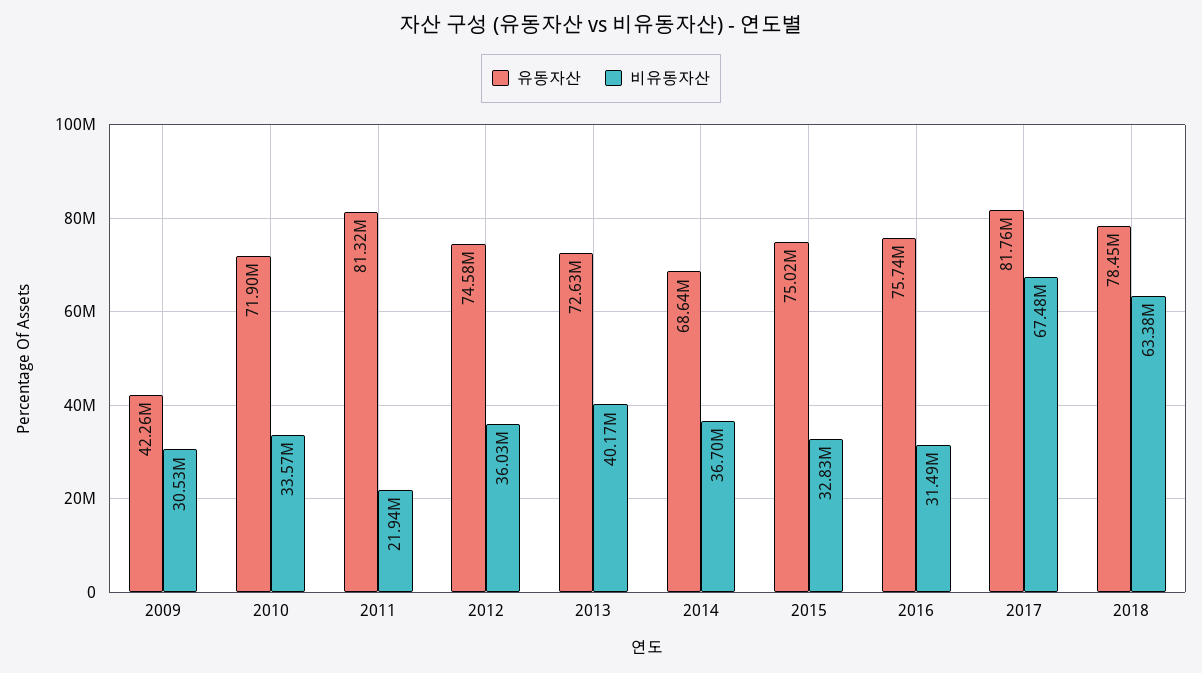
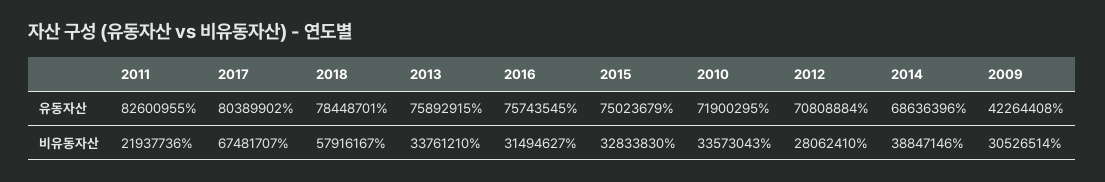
  {
    "유동자산": {
      "2009": 42264408,
      "2010": 71900295,
-     "2011": 81320000,
+     "2011": 82600955,
-     "2012": 74580000,
+     "2012": 70808884,
-     "2013": 72630000,
+     "2013": 75892915,
      "2014": 68636396,
      "2015": 75023679,
      "2016": 75743545,
-     "2017": 81760000,
+     "2017": 80389902,
      "2018": 78448701
    },
    "비유동자산": {
      "2009": 30526514,
      "2010": 33573043,
      "2011": 21937736,
-     "2012": 36030000,
+     "2012": 28062410,
-     "2013": 40170000,
+     "2013": 33761210,
-     "2014": 36700000,
+     "2014": 38847146,
      "2015": 32833830,
      "2016": 31494627,
      "2017": 67481707,
-     "2018": 63380000
+     "2018": 57916167
    }
  }

